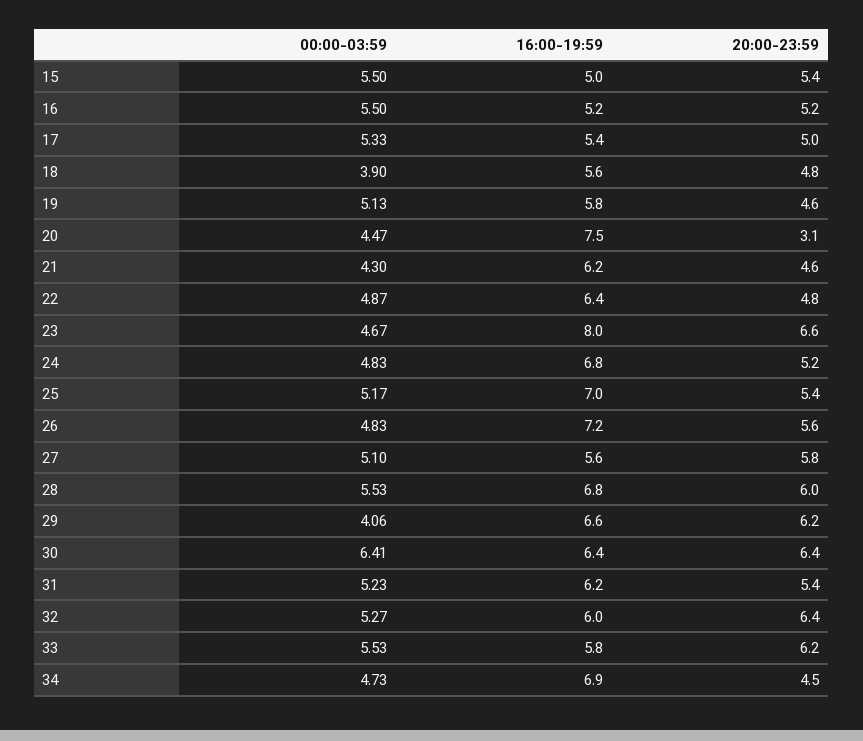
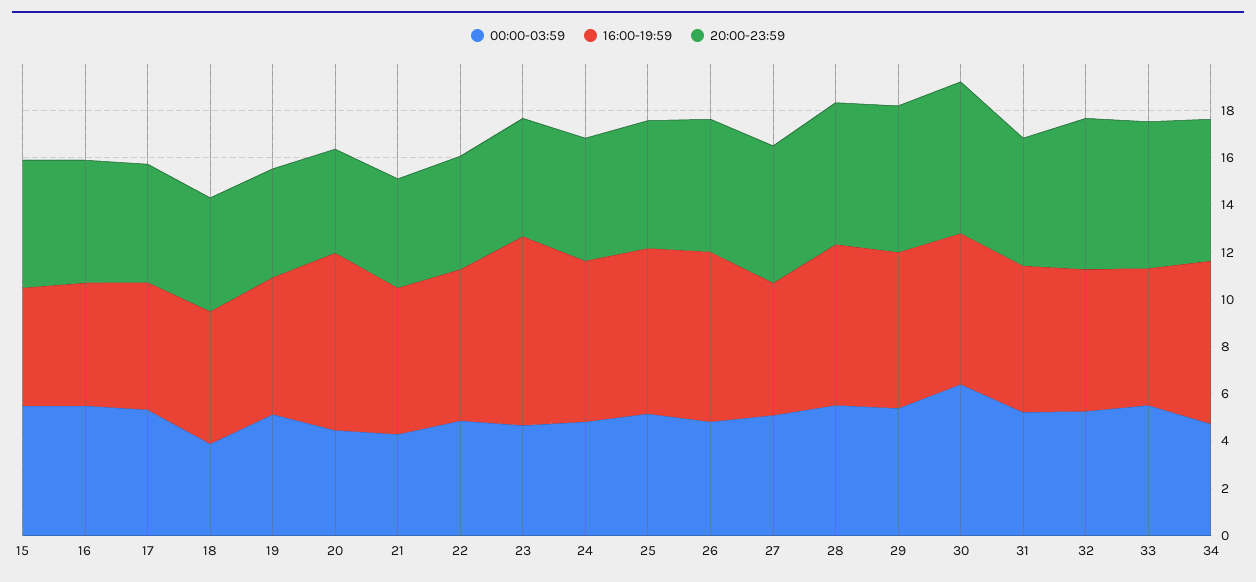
  {
    "00:00-03:59": {
      "15": 5.5,
      "16": 5.5,
      "17": 5.33,
      "18": 3.9,
      "19": 5.13,
      "20": 4.47,
      "21": 4.3,
      "22": 4.87,
      "23": 4.67,
      "24": 4.83,
      "25": 5.17,
      "26": 4.83,
      "27": 5.1,
      "28": 5.53,
-     "29": 4.06,
+     "29": 5.5,
      "30": 6.41,
      "31": 5.23,
      "32": 5.27,
      "33": 5.53,
      "34": 4.73
    },
    "16:00-19:59": {
      "15": 5,
      "16": 5.2,
      "17": 5.4,
      "18": 5.6,
      "19": 5.8,
      "20": 7.5,
      "21": 6.2,
      "22": 6.4,
      "23": 8,
      "24": 6.8,
      "25": 7,
      "26": 7.2,
      "27": 5.6,
      "28": 6.8,
      "29": 6.6,
      "30": 6.4,
      "31": 6.2,
      "32": 6,
      "33": 5.8,
      "34": 6.9
    },
    "20:00-23:59": {
      "15": 5.4,
      "16": 5.2,
      "17": 5,
      "18": 4.8,
      "19": 4.6,
-     "20": 3.1,
+     "20": 4.5,
      "21": 4.6,
      "22": 4.8,
-     "23": 6.6,
+     "23": 5,
      "24": 5.2,
      "25": 5.4,
      "26": 5.6,
      "27": 5.8,
      "28": 6,
      "29": 6.2,
      "30": 6.4,
      "31": 5.4,
      "32": 6.4,
      "33": 6.2,
-     "34": 4.5
+     "34": 6
    }
  }

